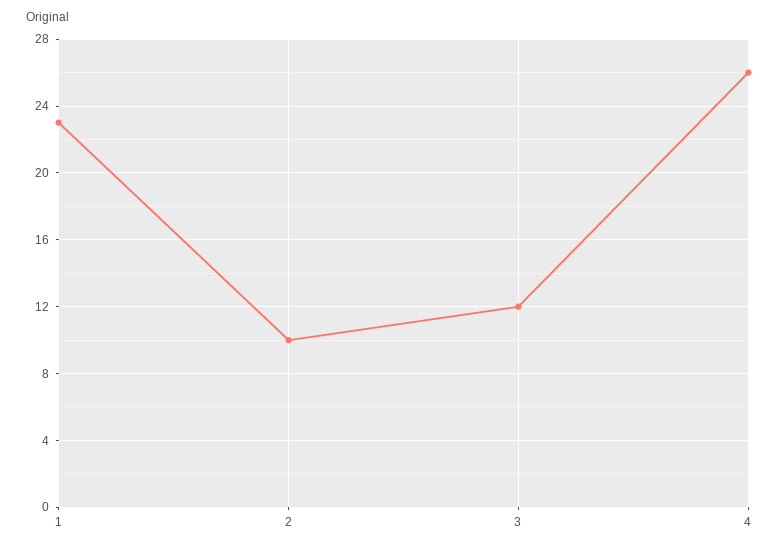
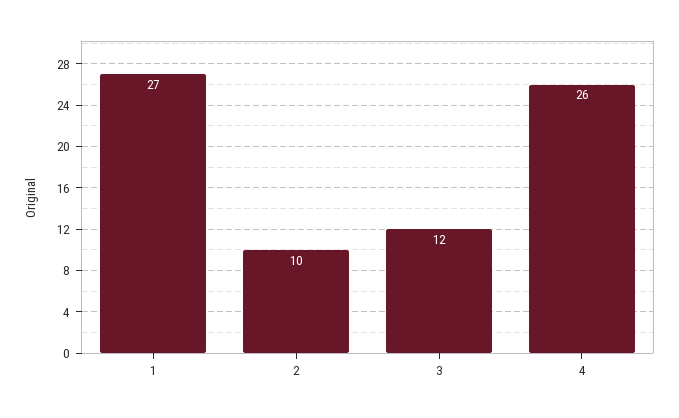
  {
-   "1": 23,
+   "1": 27,
    "2": 10,
    "3": 12,
    "4": 26
  }

